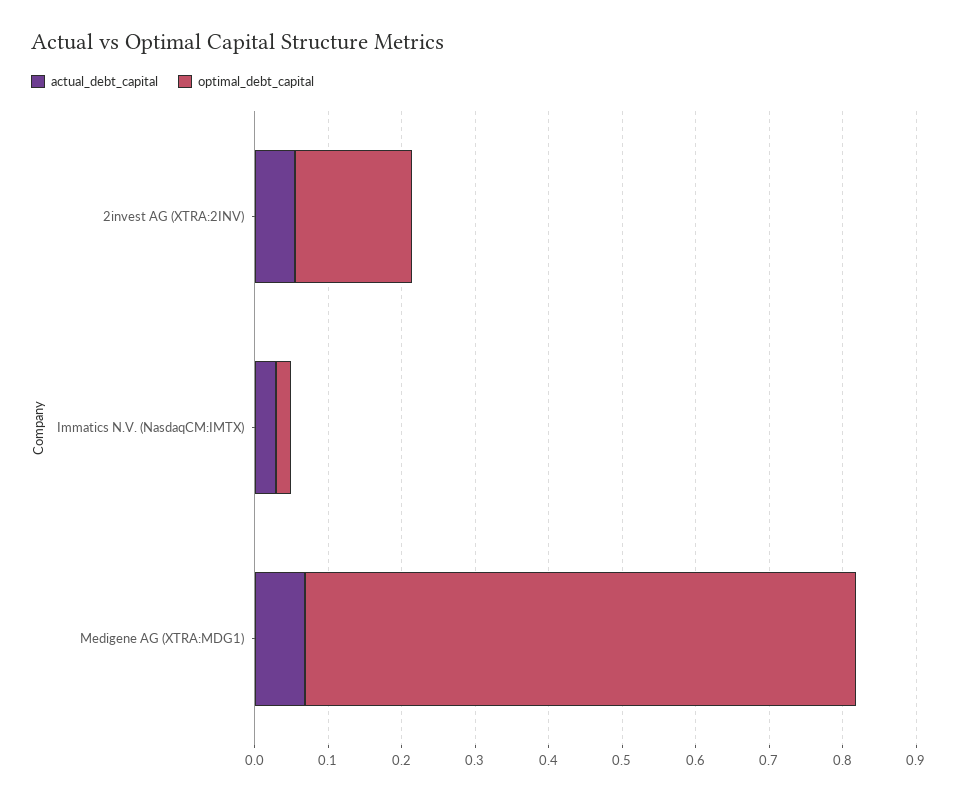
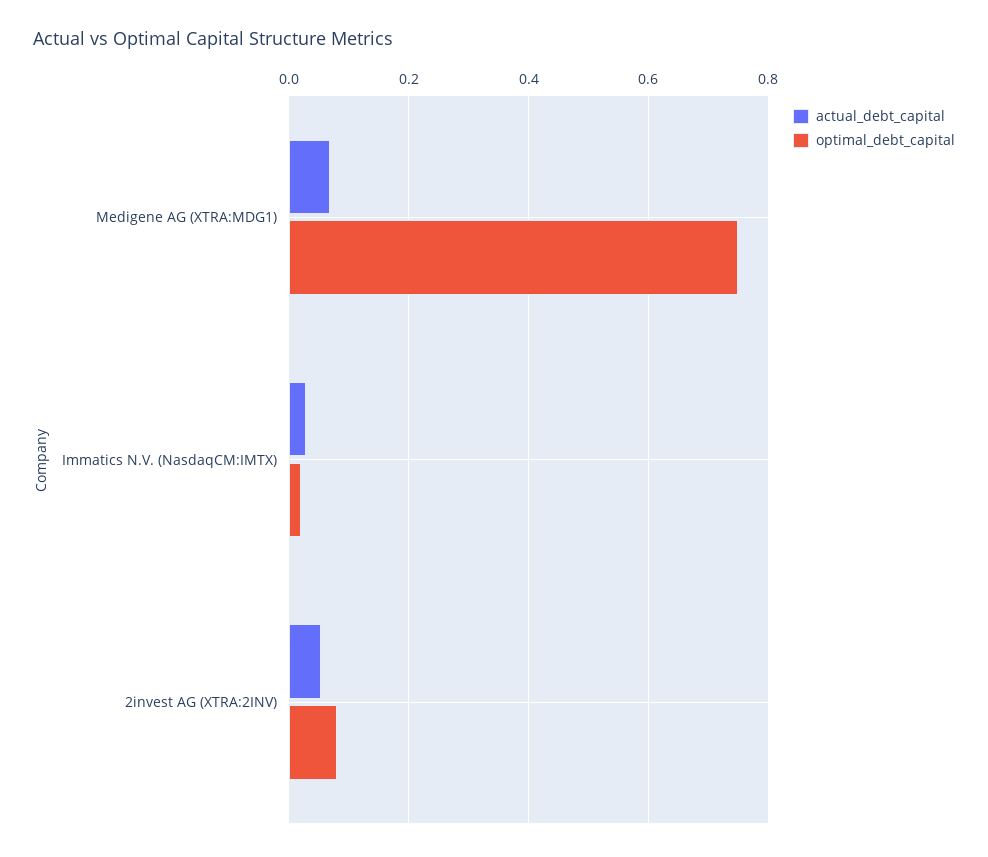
  {
    "actual_debt_capital": {
      "2invest AG (XTRA:2INV)": 0.06,
      "Immatics N.V. (NasdaqCM:IMTX)": 0.02,
      "Medigene AG (XTRA:MDG1)": 0.06
    },
    "optimal_debt_capital": {
-     "2invest AG (XTRA:2INV)": 0.16,
+     "2invest AG (XTRA:2INV)": 0.08,
      "Immatics N.V. (NasdaqCM:IMTX)": 0.02,
      "Medigene AG (XTRA:MDG1)": 0.76
    }
  }

